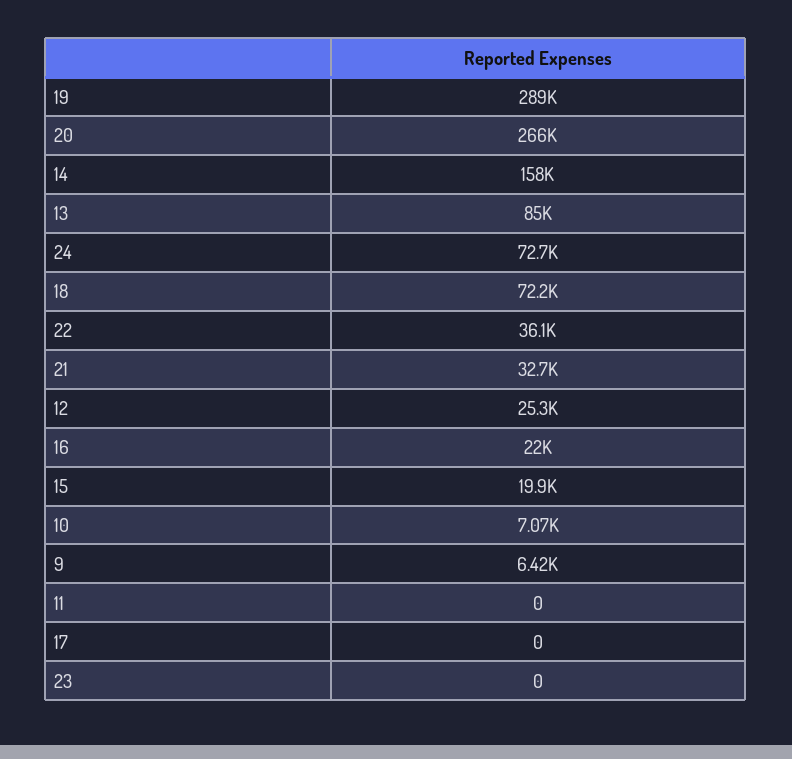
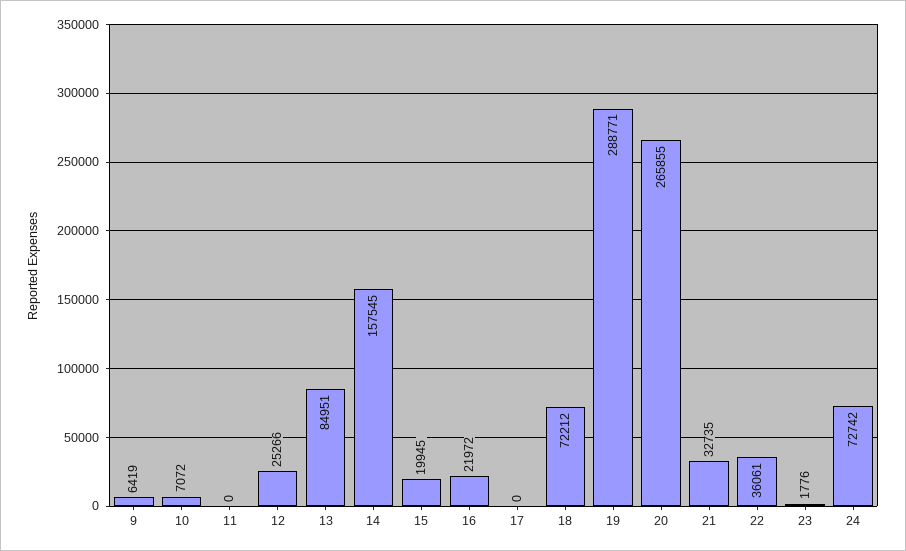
  {
    "19": 288771,
    "20": 265855,
    "14": 157545,
    "13": 84951,
    "24": 72742,
    "18": 72212,
    "22": 36061,
    "21": 32735,
    "12": 25266,
    "16": 21972,
    "15": 19945,
    "10": 7072,
    "9": 6419,
    "11": 0,
    "17": 0,
-   "23": 0
+   "23": 1776
  }

